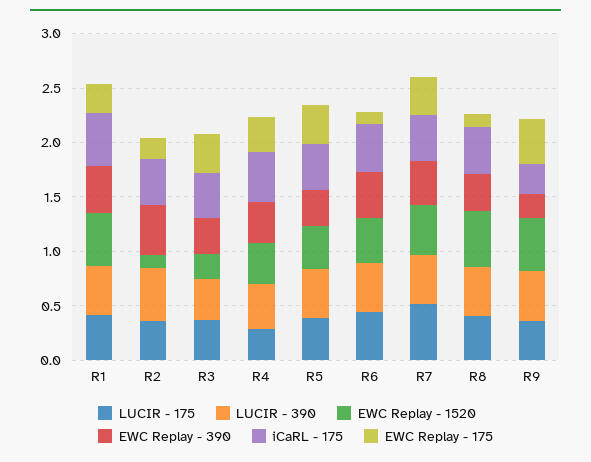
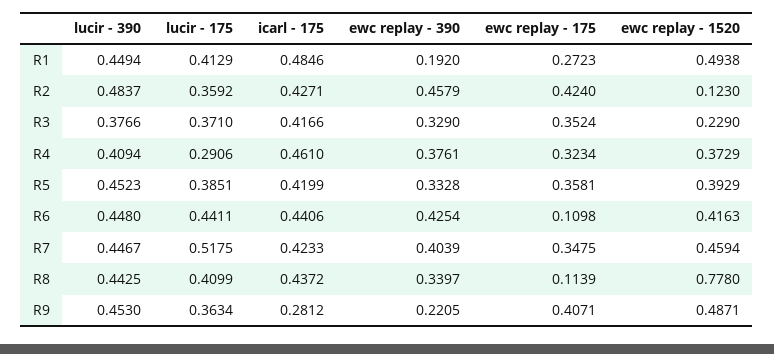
  {
    "LUCIR - 175": {
      "R1": 0.4129,
      "R2": 0.3592,
      "R3": 0.371,
      "R4": 0.2906,
      "R5": 0.3851,
      "R6": 0.4411,
      "R7": 0.5175,
      "R8": 0.4099,
      "R9": 0.3634
    },
    "LUCIR - 390": {
      "R1": 0.4494,
      "R2": 0.4837,
      "R3": 0.3766,
      "R4": 0.4094,
      "R5": 0.4523,
      "R6": 0.448,
      "R7": 0.4467,
      "R8": 0.4425,
      "R9": 0.453
    },
    "EWC Replay - 1520": {
      "R1": 0.4938,
      "R2": 0.123,
      "R3": 0.229,
      "R4": 0.3729,
      "R5": 0.3929,
      "R6": 0.4163,
      "R7": 0.4594,
-     "R8": 0.5,
+     "R8": 0.778,
      "R9": 0.4871
    },
    "EWC Replay - 390": {
-     "R1": 0.4,
+     "R1": 0.192,
      "R2": 0.4579,
      "R3": 0.329,
      "R4": 0.3761,
      "R5": 0.3328,
      "R6": 0.4254,
      "R7": 0.4039,
      "R8": 0.3397,
      "R9": 0.2205
    },
    "iCaRL - 175": {
      "R1": 0.4846,
      "R2": 0.4271,
      "R3": 0.4166,
      "R4": 0.461,
      "R5": 0.4199,
      "R6": 0.4406,
      "R7": 0.4233,
      "R8": 0.4372,
      "R9": 0.2812
    },
    "EWC Replay - 175": {
      "R1": 0.2723,
-     "R2": 0.2,
+     "R2": 0.424,
      "R3": 0.3524,
      "R4": 0.3234,
      "R5": 0.3581,
      "R6": 0.1098,
      "R7": 0.3475,
      "R8": 0.1139,
      "R9": 0.4071
    }
  }

